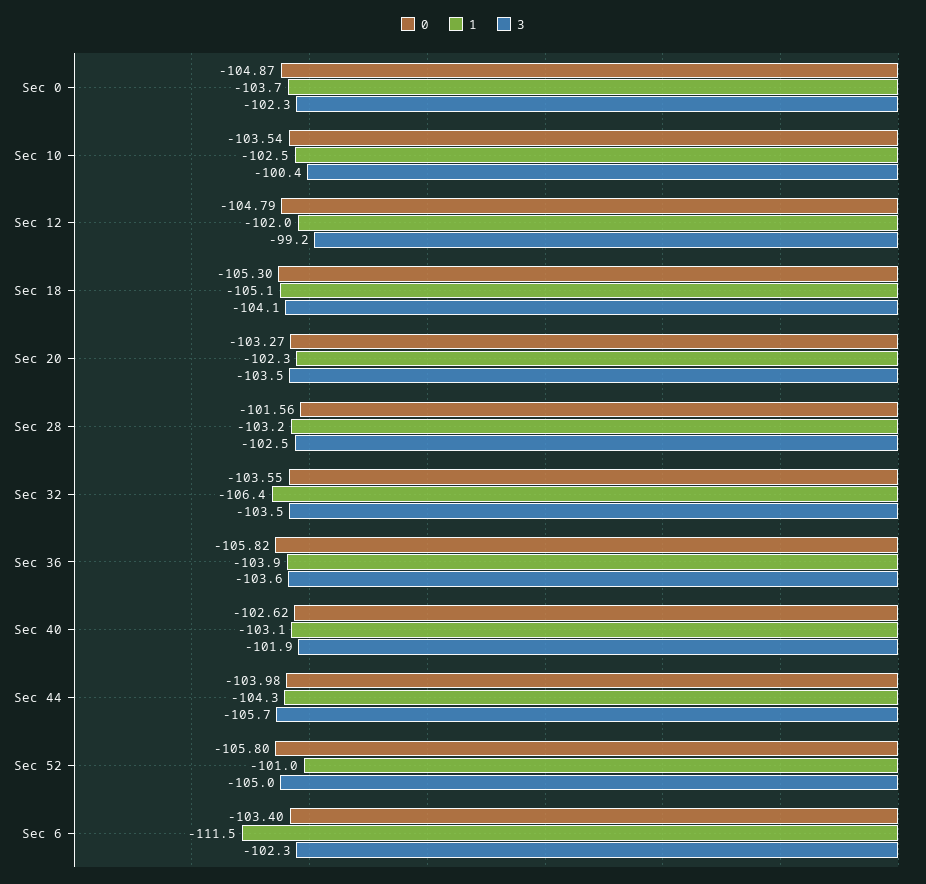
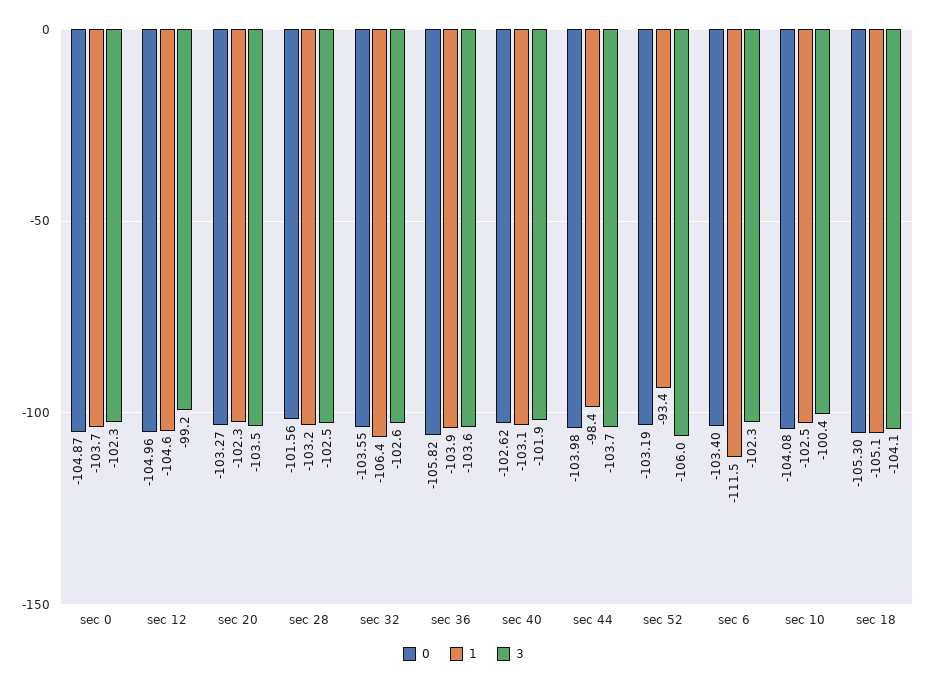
  {
    "0": {
      "Sec 0": -104.87,
-     "Sec 10": -103.54,
+     "Sec 10": -104.08,
-     "Sec 12": -104.79,
+     "Sec 12": -104.96,
      "Sec 18": -105.3,
      "Sec 20": -103.27,
      "Sec 28": -101.56,
      "Sec 32": -103.55,
      "Sec 36": -105.82,
      "Sec 40": -102.62,
      "Sec 44": -103.98,
-     "Sec 52": -105.8,
+     "Sec 52": -103.19,
      "Sec 6": -103.4
    },
    "1": {
      "Sec 0": -103.7,
      "Sec 10": -102.5,
-     "Sec 12": -102,
+     "Sec 12": -104.6,
      "Sec 18": -105.1,
      "Sec 20": -102.3,
      "Sec 28": -103.2,
      "Sec 32": -106.4,
      "Sec 36": -103.9,
      "Sec 40": -103.1,
-     "Sec 44": -104.3,
+     "Sec 44": -98.4,
-     "Sec 52": -101,
+     "Sec 52": -93.4,
      "Sec 6": -111.5
    },
    "3": {
      "Sec 0": -102.3,
      "Sec 10": -100.4,
      "Sec 12": -99.2,
      "Sec 18": -104.1,
      "Sec 20": -103.5,
      "Sec 28": -102.5,
-     "Sec 32": -103.5,
+     "Sec 32": -102.6,
      "Sec 36": -103.6,
      "Sec 40": -101.9,
-     "Sec 44": -105.7,
+     "Sec 44": -103.7,
-     "Sec 52": -105,
+     "Sec 52": -106,
      "Sec 6": -102.3
    }
  }

